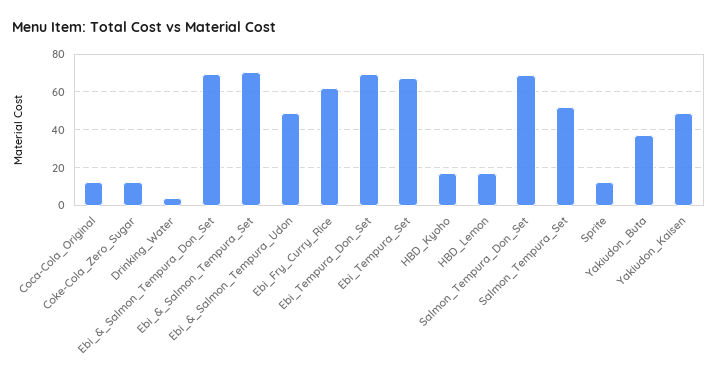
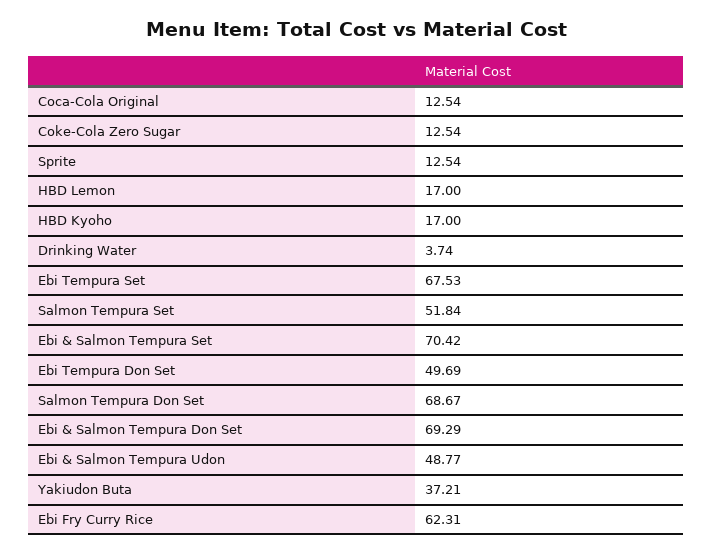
  {
    "Coca-Cola_Original": 12.54,
    "Coke-Cola_Zero_Sugar": 12.54,
    "Drinking_Water": 3.74,
    "Ebi_&_Salmon_Tempura_Don_Set": 69.29,
    "Ebi_&_Salmon_Tempura_Set": 70.42,
    "Ebi_&_Salmon_Tempura_Udon": 48.77,
    "Ebi_Fry_Curry_Rice": 62.31,
-   "Ebi_Tempura_Don_Set": 70,
+   "Ebi_Tempura_Don_Set": 49.69,
    "Ebi_Tempura_Set": 67.53,
    "HBD_Kyoho": 17,
    "HBD_Lemon": 17,
    "Salmon_Tempura_Don_Set": 68.67,
    "Salmon_Tempura_Set": 51.84,
    "Sprite": 12.54,
-   "Yakiudon_Buta": 37.21,
+   "Yakiudon_Buta": 37.21
-   "Yakiudon_Kaisen": 50
  }

